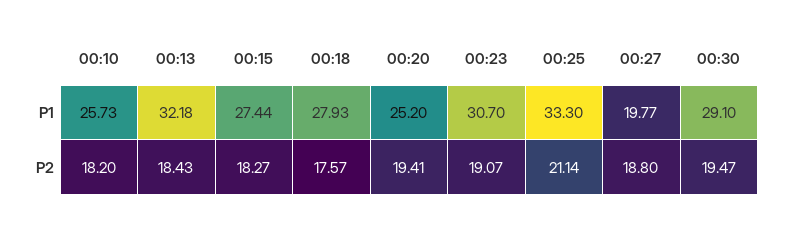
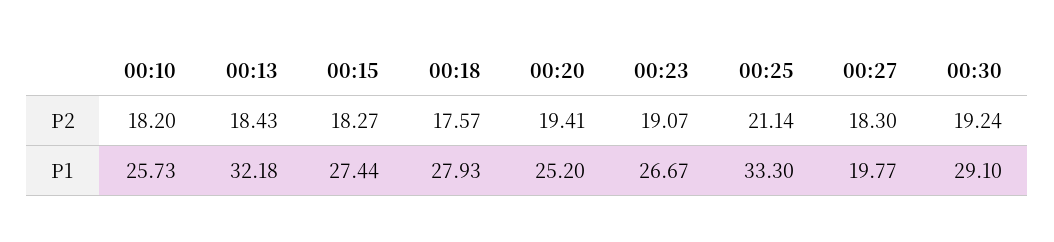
  {
    "00:10": {
      "P1": 25.73,
      "P2": 18.2
    },
    "00:13": {
      "P1": 32.18,
      "P2": 18.43
    },
    "00:15": {
      "P1": 27.44,
      "P2": 18.27
    },
    "00:18": {
      "P1": 27.93,
      "P2": 17.57
    },
    "00:20": {
      "P1": 25.2,
      "P2": 19.41
    },
    "00:23": {
-     "P1": 30.7,
+     "P1": 26.67,
      "P2": 19.07
    },
    "00:25": {
      "P1": 33.3,
      "P2": 21.14
    },
    "00:27": {
      "P1": 19.77,
-     "P2": 18.8
+     "P2": 18.3
    },
    "00:30": {
      "P1": 29.1,
-     "P2": 19.47
+     "P2": 19.24
    }
  }

